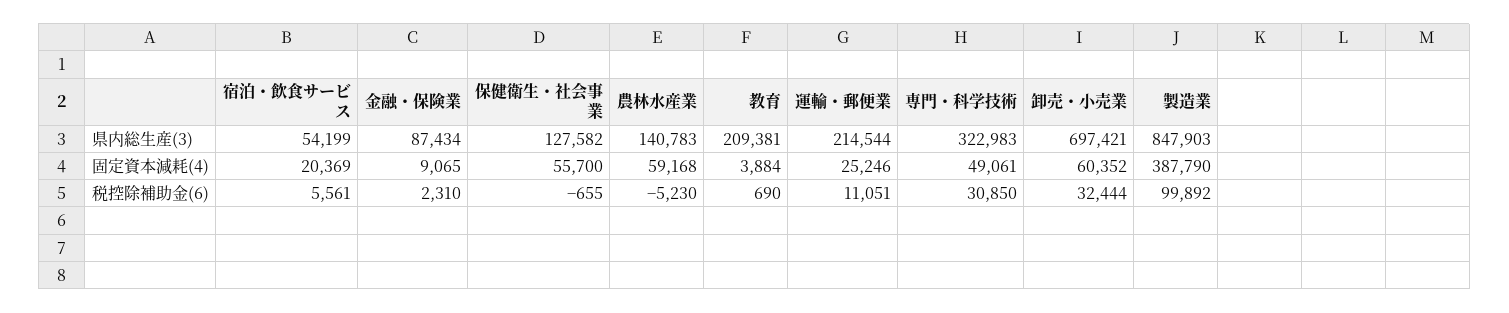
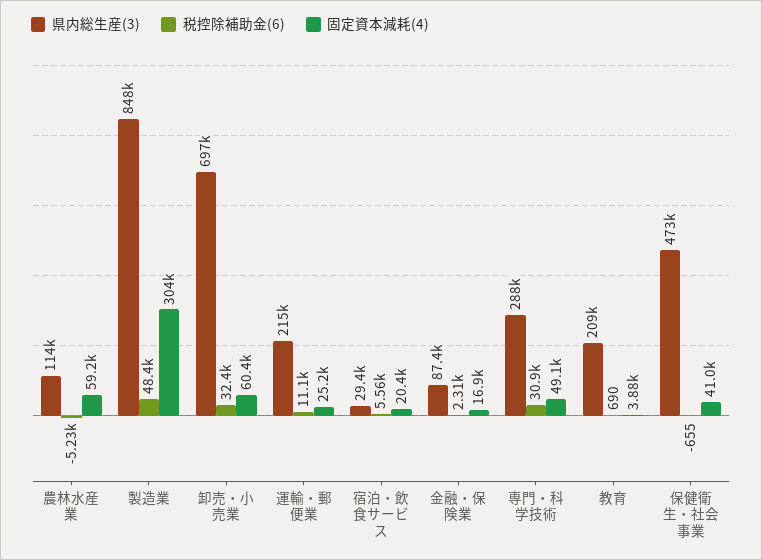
  {
    "県内総生産(3)": {
-     "宿泊・飲食サービス": 54199,
+     "宿泊・飲食サービス": 29400,
      "金融・保険業": 87434,
-     "保健衛生・社会事業": 127582,
+     "保健衛生・社会事業": 473000,
-     "農林水産業": 140783,
+     "農林水産業": 114000,
      "教育": 209381,
      "運輸・郵便業": 214544,
-     "専門・科学技術": 322983,
+     "専門・科学技術": 288000,
      "卸売・小売業": 697421,
      "製造業": 847903
    },
    "固定資本減耗(4)": {
      "宿泊・飲食サービス": 20369,
-     "金融・保険業": 9065,
+     "金融・保険業": 16900,
-     "保健衛生・社会事業": 55700,
+     "保健衛生・社会事業": 41000,
      "農林水産業": 59168,
      "教育": 3884,
      "運輸・郵便業": 25246,
      "専門・科学技術": 49061,
      "卸売・小売業": 60352,
-     "製造業": 387790
+     "製造業": 304000
    },
    "税控除補助金(6)": {
      "宿泊・飲食サービス": 5561,
      "金融・保険業": 2310,
      "保健衛生・社会事業": -655,
      "農林水産業": -5230,
      "教育": 690,
      "運輸・郵便業": 11051,
      "専門・科学技術": 30850,
      "卸売・小売業": 32444,
-     "製造業": 99892
+     "製造業": 48400
    }
  }

